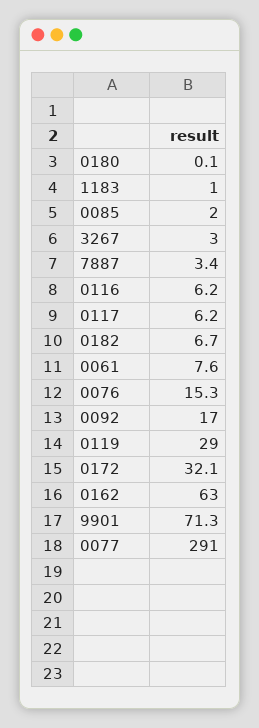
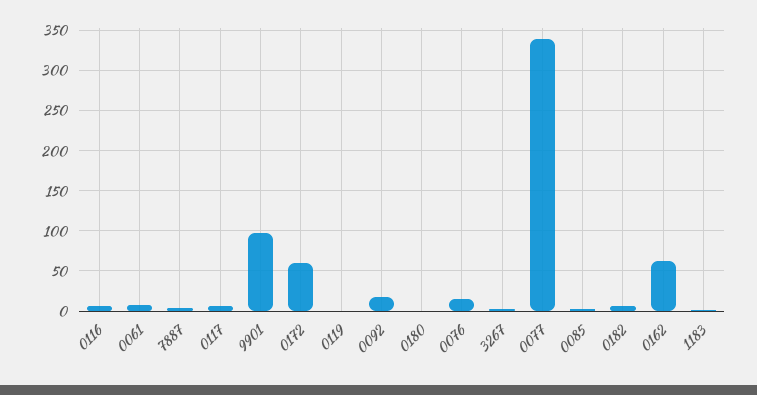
  {
    "0180": 0.1,
    "1183": 1,
    "0085": 2,
    "3267": 3,
    "7887": 3.4,
    "0116": 6.2,
    "0117": 6.2,
    "0182": 6.7,
    "0061": 7.6,
    "0076": 15.3,
    "0092": 17,
-   "0119": 29,
+   "0119": 0,
-   "0172": 32.1,
+   "0172": 60,
    "0162": 63,
-   "9901": 71.3,
+   "9901": 100,
-   "0077": 291
+   "0077": 340
  }

